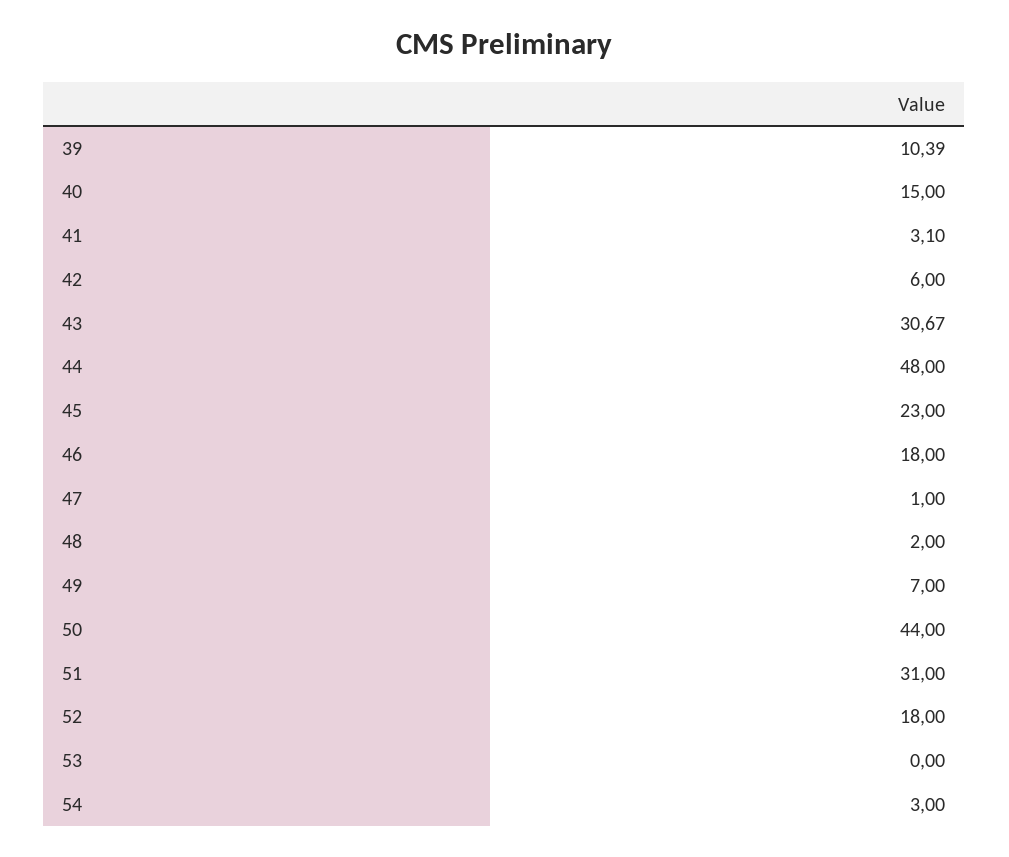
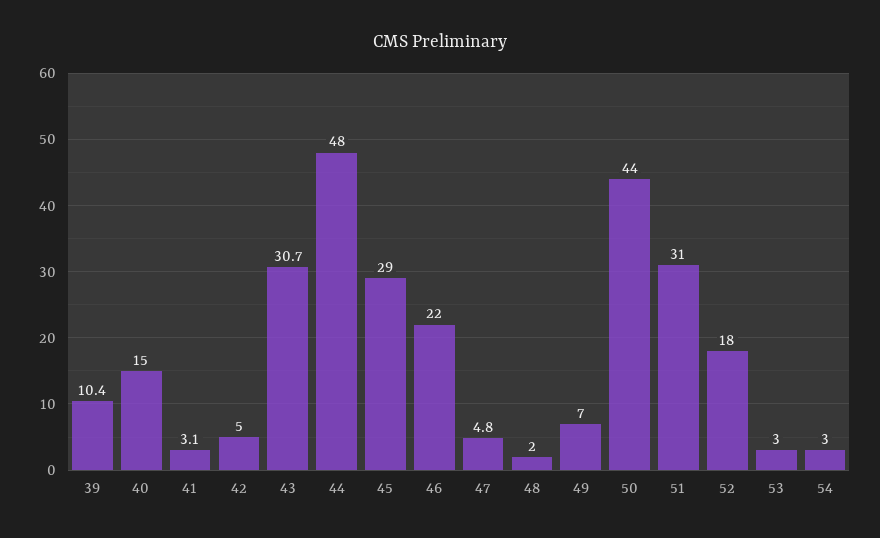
  {
    "39": 10.39,
    "40": 15,
    "41": 3.1,
-   "42": 6,
+   "42": 5,
    "43": 30.67,
    "44": 48,
-   "45": 23,
+   "45": 29,
-   "46": 18,
+   "46": 22,
-   "47": 1,
+   "47": 4.8,
    "48": 2,
    "49": 7,
    "50": 44,
    "51": 31,
    "52": 18,
-   "53": 0,
+   "53": 3,
    "54": 3
  }

